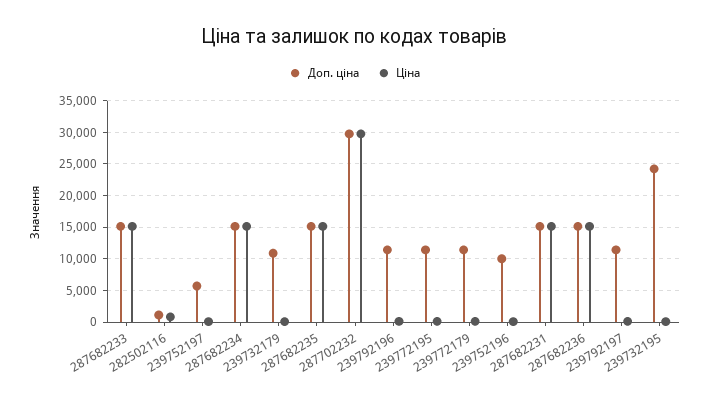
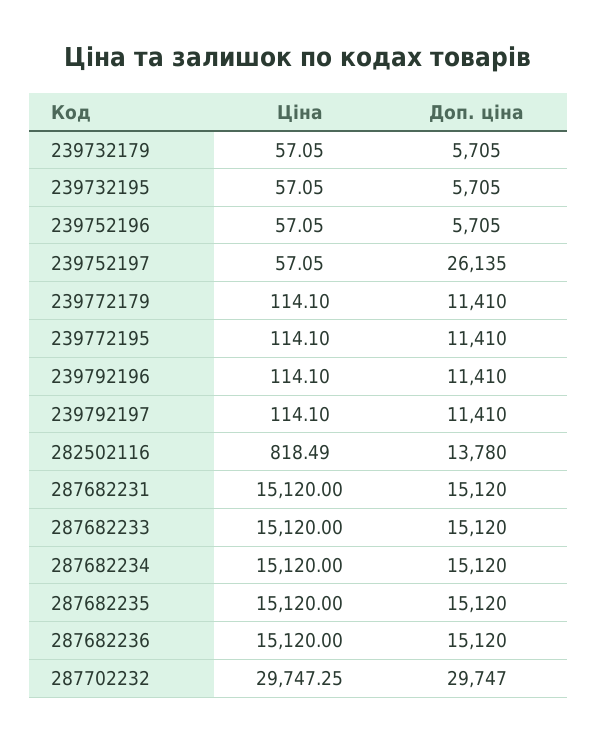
  {
    "Доп. ціна": {
      "287682233": 15120,
-     "282502116": 1000,
+     "282502116": 13780,
-     "239752197": 6000,
+     "239752197": 26135,
      "287682234": 15120,
-     "239732179": 11000,
+     "239732179": 5705,
      "287682235": 15120,
      "287702232": 29747,
      "239792196": 11410,
      "239772195": 11410,
      "239772179": 11410,
-     "239752196": 10000,
+     "239752196": 5705,
      "287682231": 15120,
      "287682236": 15120,
      "239792197": 11410,
-     "239732195": 24000
+     "239732195": 5705
    },
    "Ціна": {
      "287682233": 15120,
      "282502116": 818.49,
      "239752197": 57.05,
      "287682234": 15120,
      "239732179": 57.05,
      "287682235": 15120,
      "287702232": 29747.25,
      "239792196": 114.1,
      "239772195": 114.1,
      "239772179": 114.1,
      "239752196": 57.05,
      "287682231": 15120,
      "287682236": 15120,
      "239792197": 114.1,
      "239732195": 57.05
    }
  }

